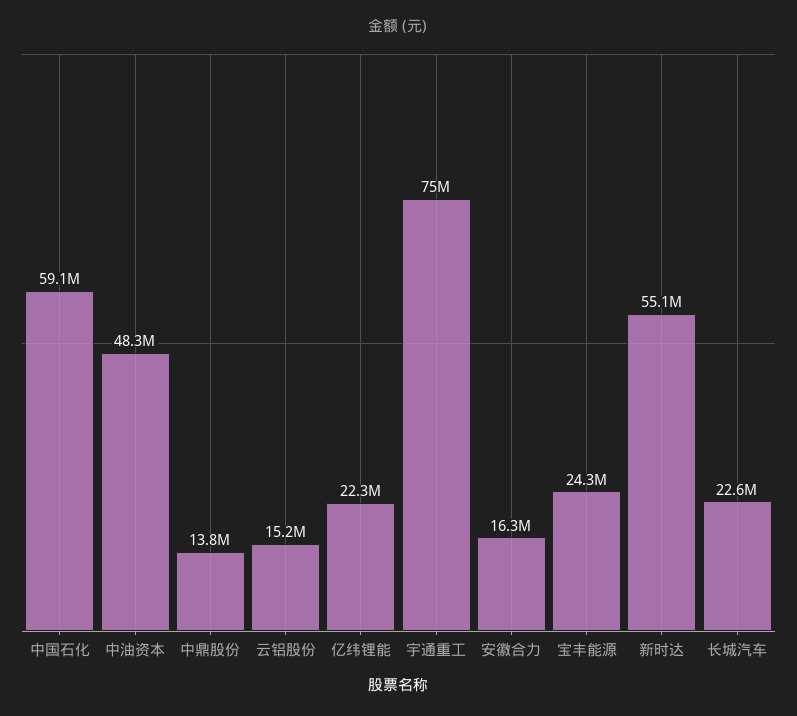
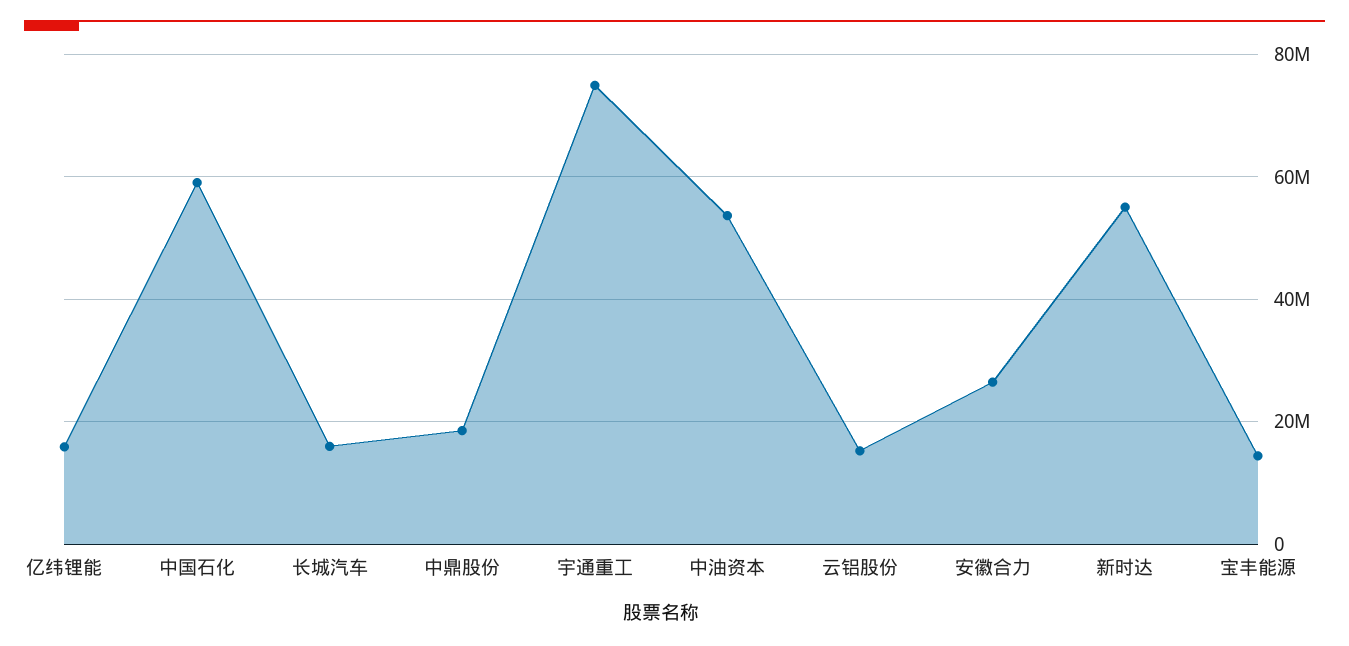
  {
    "中国石化": 59100000,
-   "中油资本": 48300000,
+   "中油资本": 54000000,
-   "中鼎股份": 13800000,
+   "中鼎股份": 18000000,
    "云铝股份": 15200000,
-   "亿纬锂能": 22300000,
+   "亿纬锂能": 16000000,
    "宇通重工": 75000000,
-   "安徽合力": 16300000,
+   "安徽合力": 26000000,
-   "宝丰能源": 24300000,
+   "宝丰能源": 14000000,
    "新时达": 55100000,
-   "长城汽车": 22600000
+   "长城汽车": 16000000
  }

